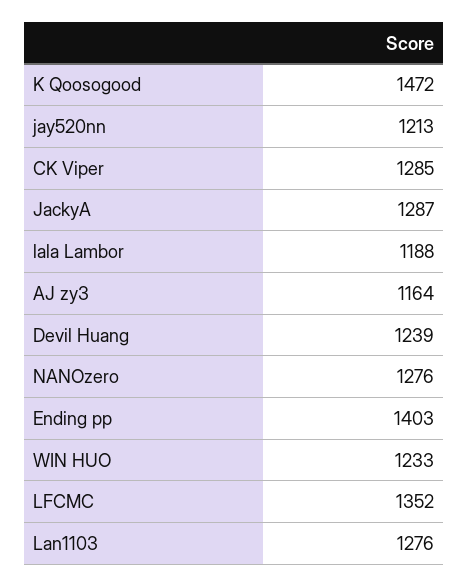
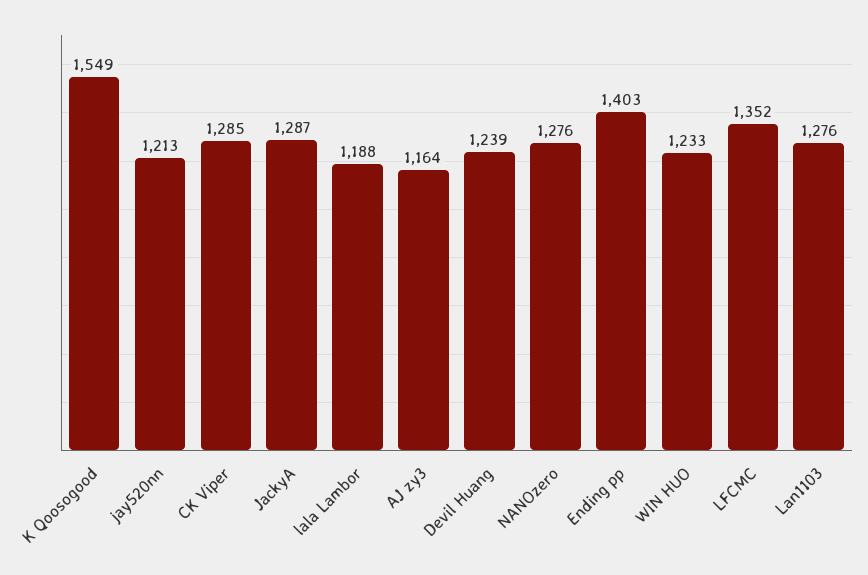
  {
-   "K Qoosogood": 1472,
+   "K Qoosogood": 1549,
    "jay520nn": 1213,
    "CK Viper": 1285,
    "JackyA": 1287,
    "lala Lambor": 1188,
    "AJ zy3": 1164,
    "Devil Huang": 1239,
    "NANOzero": 1276,
    "Ending pp": 1403,
    "WIN HUO": 1233,
    "LFCMC": 1352,
    "Lan1103": 1276
  }

